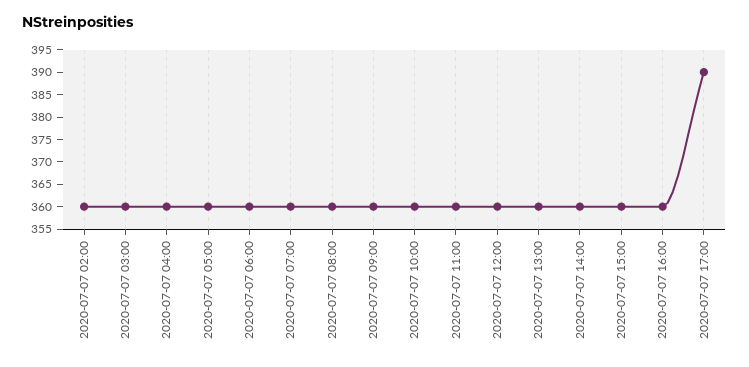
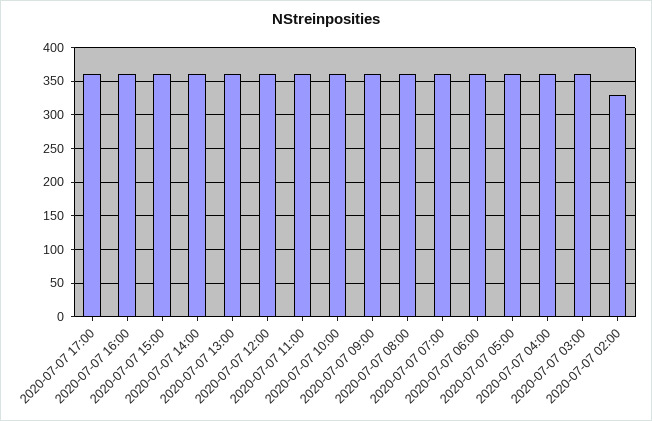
  {
-   "2020-07-07 02:00": 360,
+   "2020-07-07 02:00": 330,
    "2020-07-07 03:00": 360,
    "2020-07-07 04:00": 360,
    "2020-07-07 05:00": 360,
    "2020-07-07 06:00": 360,
    "2020-07-07 07:00": 360,
    "2020-07-07 08:00": 360,
    "2020-07-07 09:00": 360,
    "2020-07-07 10:00": 360,
    "2020-07-07 11:00": 360,
    "2020-07-07 12:00": 360,
    "2020-07-07 13:00": 360,
    "2020-07-07 14:00": 360,
    "2020-07-07 15:00": 360,
    "2020-07-07 16:00": 360,
-   "2020-07-07 17:00": 390
+   "2020-07-07 17:00": 360
  }

